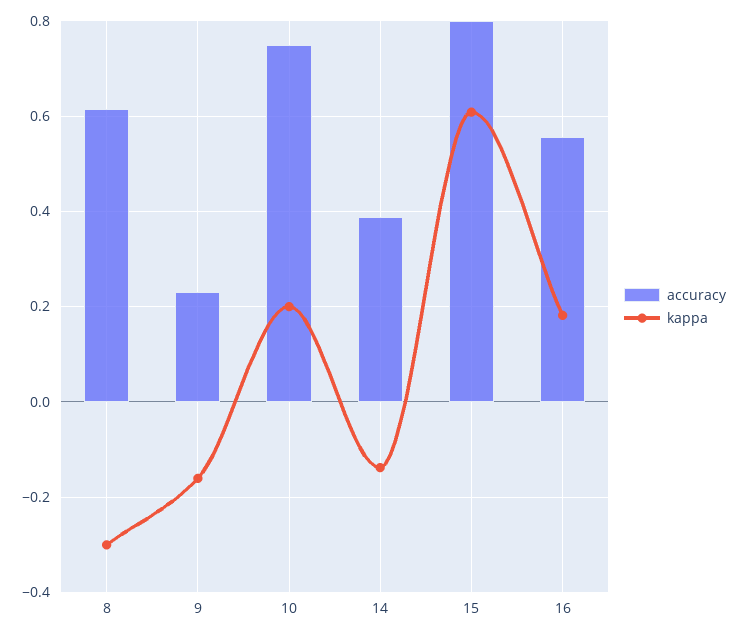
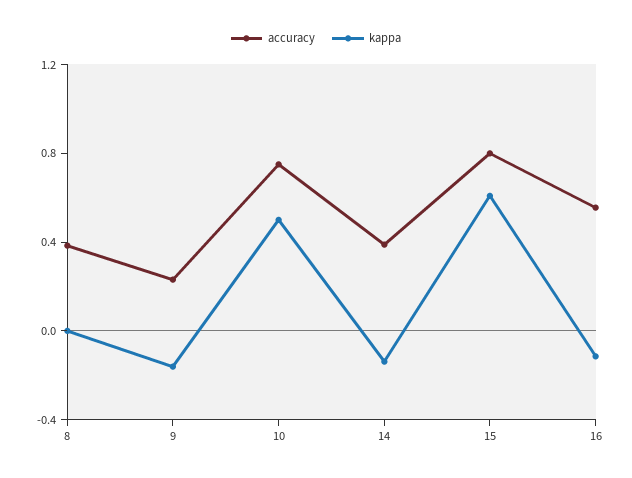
  {
    "accuracy": {
-     "8": 0.62,
+     "8": 0.4,
      "9": 0.24,
      "10": 0.76,
      "14": 0.38,
      "15": 0.8,
      "16": 0.56
    },
    "kappa": {
-     "8": -0.3,
+     "8": 0,
      "9": -0.16,
-     "10": 0.2,
+     "10": 0.5,
      "14": -0.14,
      "15": 0.6,
-     "16": 0.18
+     "16": -0.1
    }
  }

